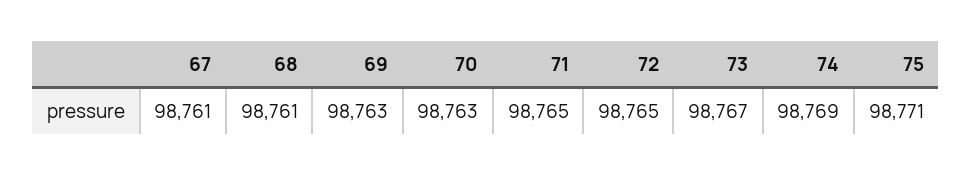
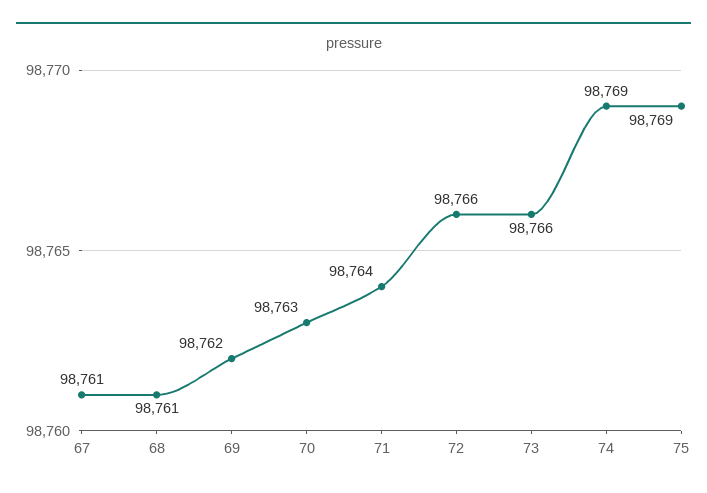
  {
    "67": 98761,
    "68": 98761,
-   "69": 98763,
+   "69": 98762,
    "70": 98763,
-   "71": 98765,
+   "71": 98764,
-   "72": 98765,
+   "72": 98766,
-   "73": 98767,
+   "73": 98766,
    "74": 98769,
-   "75": 98771
+   "75": 98769
  }

